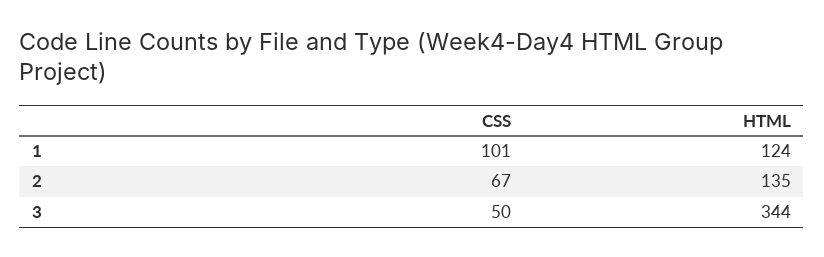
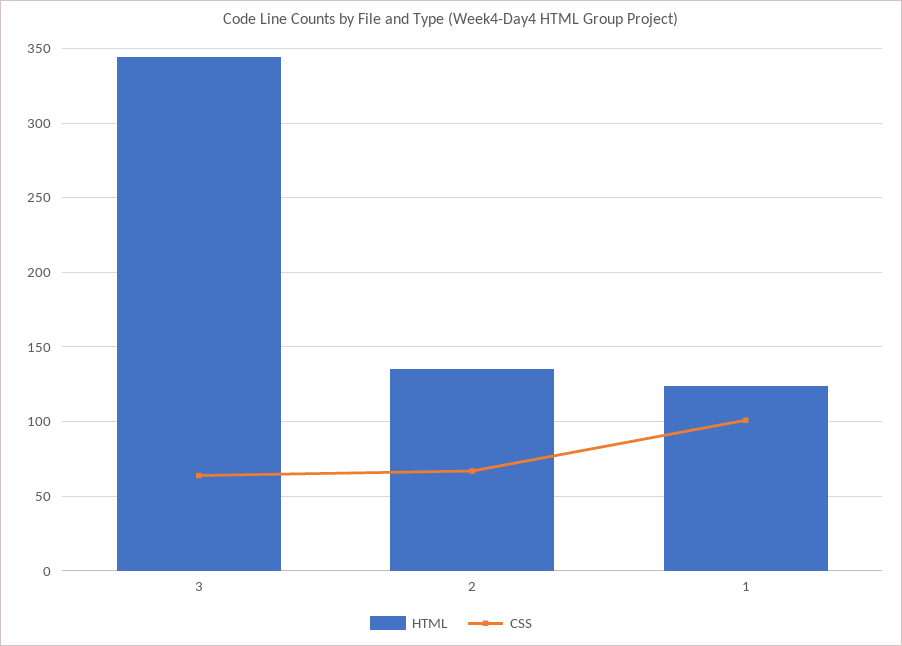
  {
    "CSS": {
      "1": 101,
      "2": 67,
-     "3": 50
+     "3": 65
    },
    "HTML": {
      "1": 124,
      "2": 135,
      "3": 344
    }
  }

